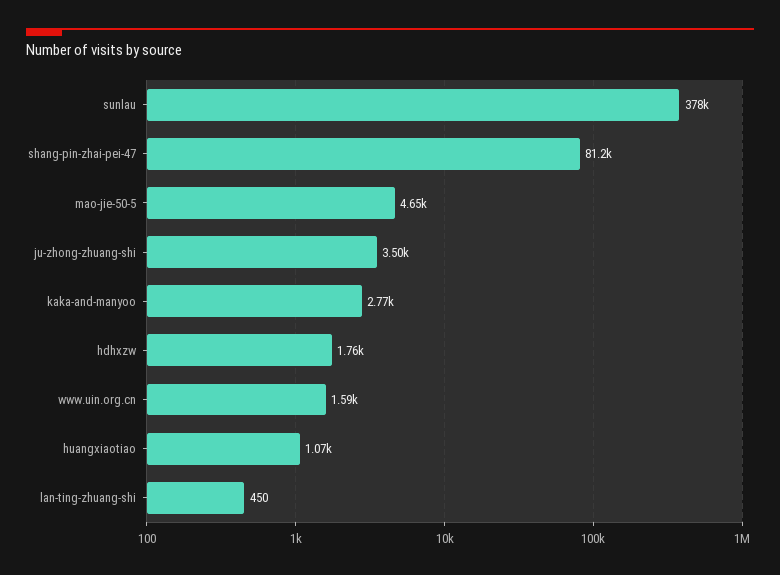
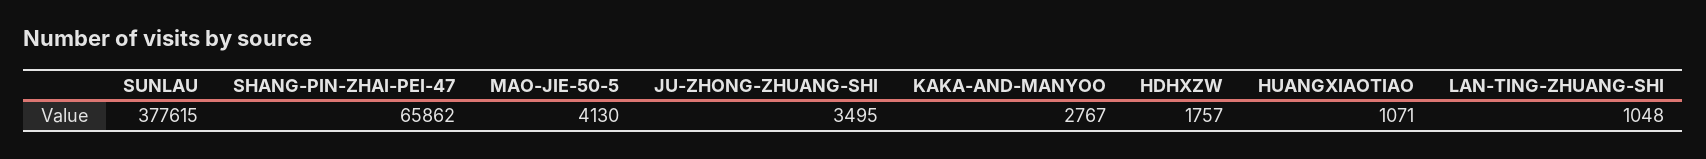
  {
    "sunlau": 377615,
-   "shang-pin-zhai-pei-47": 81200,
+   "shang-pin-zhai-pei-47": 65862,
-   "mao-jie-50-5": 4650,
+   "mao-jie-50-5": 4130,
    "ju-zhong-zhuang-shi": 3495,
    "kaka-and-manyoo": 2767,
    "hdhxzw": 1757,
-   "www.uin.org.cn": 1590,
    "huangxiaotiao": 1071,
-   "lan-ting-zhuang-shi": 450
+   "lan-ting-zhuang-shi": 1048
  }

